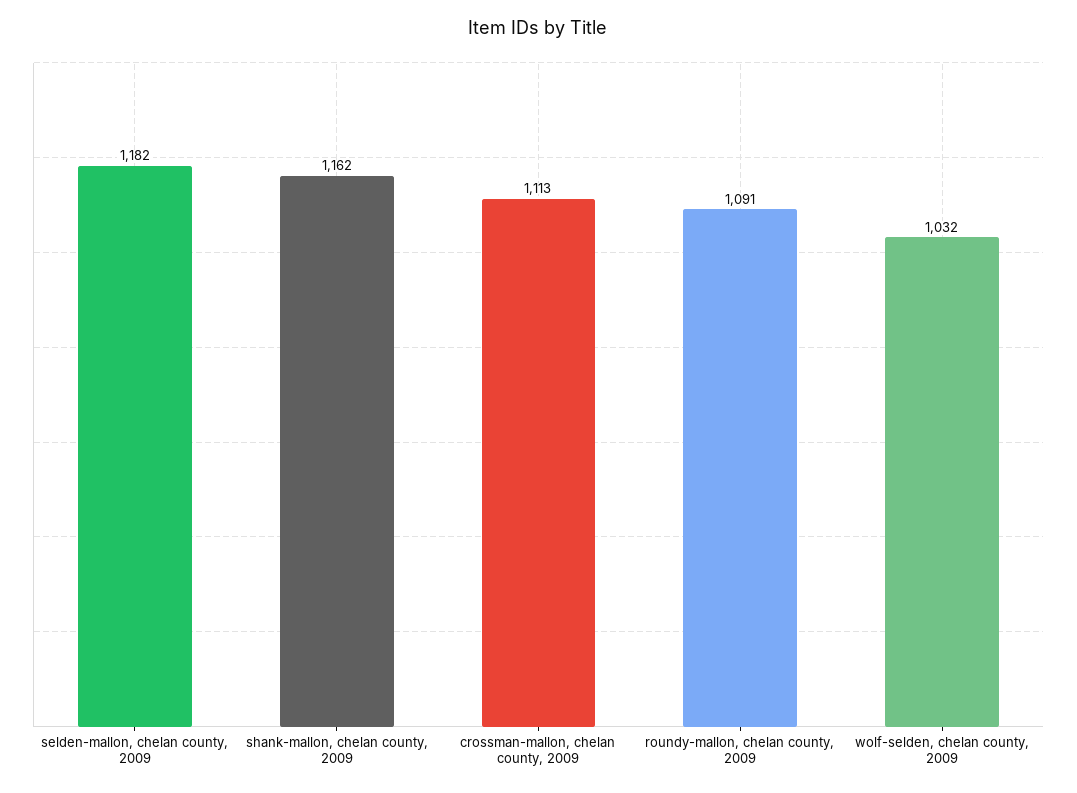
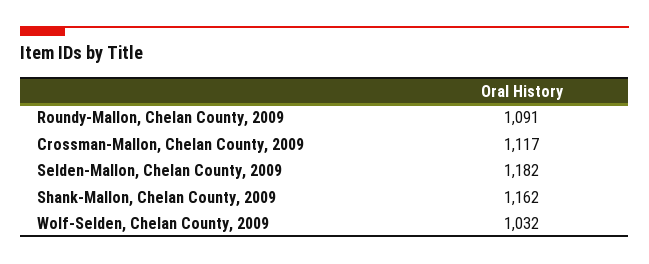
  {
    "selden-mallon, chelan county, 2009": 1182,
    "shank-mallon, chelan county, 2009": 1162,
-   "crossman-mallon, chelan county, 2009": 1113,
+   "crossman-mallon, chelan county, 2009": 1117,
    "roundy-mallon, chelan county, 2009": 1091,
    "wolf-selden, chelan county, 2009": 1032
  }

